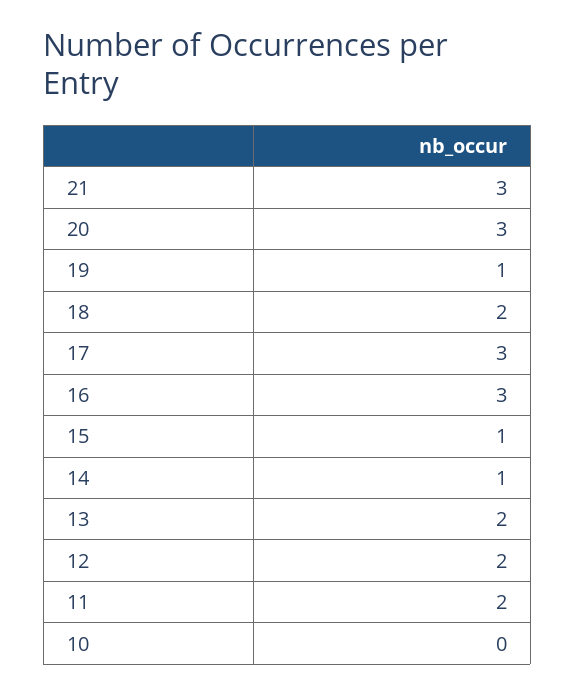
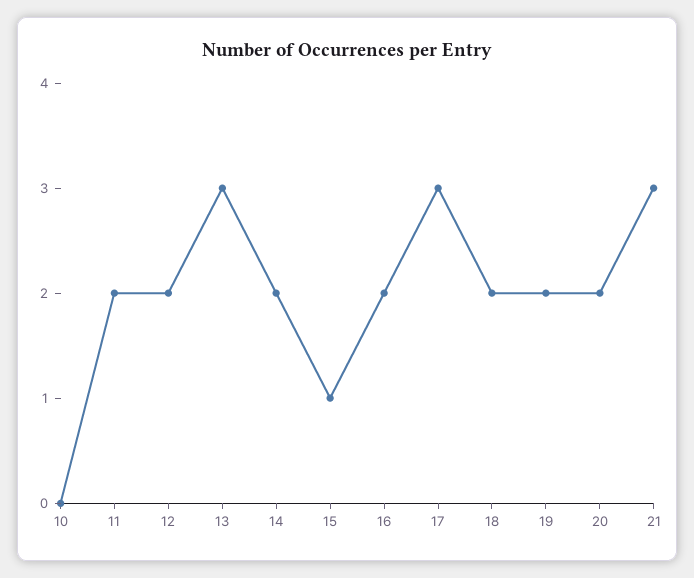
  {
    "21": 3,
-   "20": 3,
+   "20": 2,
-   "19": 1,
+   "19": 2,
    "18": 2,
    "17": 3,
-   "16": 3,
+   "16": 2,
    "15": 1,
-   "14": 1,
+   "14": 2,
-   "13": 2,
+   "13": 3,
    "12": 2,
    "11": 2,
    "10": 0
  }

